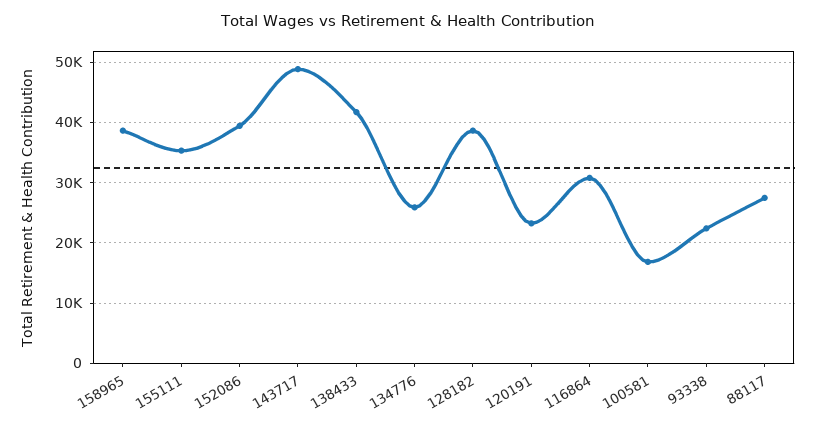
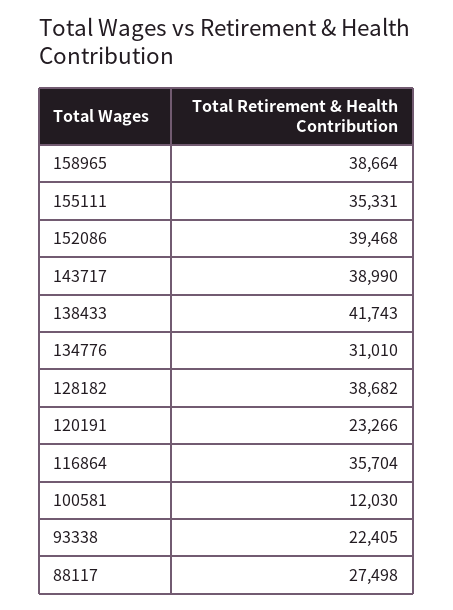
  {
    "158965": 38664,
    "155111": 35331,
    "152086": 39468,
-   "143717": 49000,
+   "143717": 38990,
    "138433": 41743,
-   "134776": 26000,
+   "134776": 31010,
    "128182": 38682,
    "120191": 23266,
-   "116864": 31000,
+   "116864": 35704,
-   "100581": 17000,
+   "100581": 12030,
    "93338": 22405,
    "88117": 27498
  }

